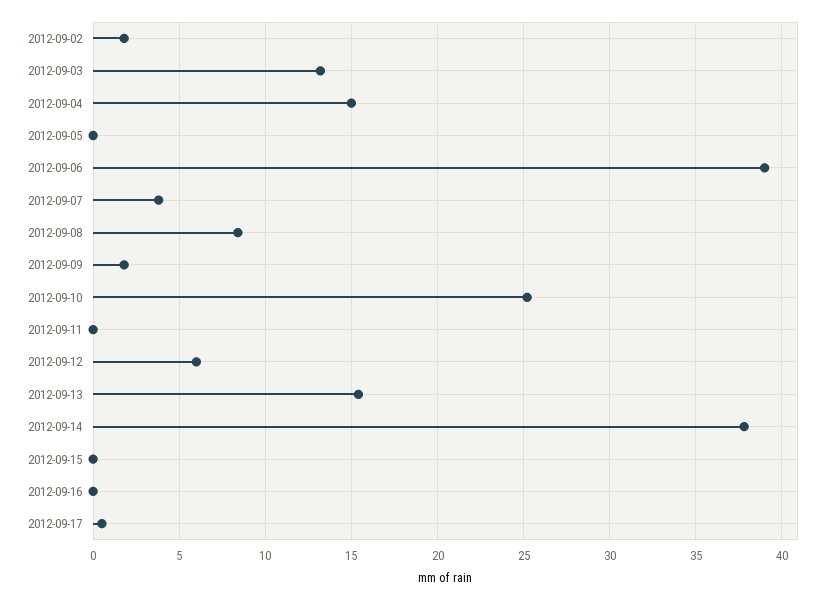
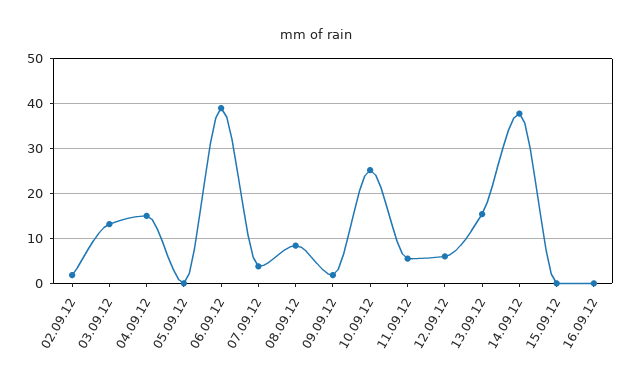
  {
    "2012-09-02": 2,
    "2012-09-03": 13,
    "2012-09-04": 15,
    "2012-09-05": 0,
    "2012-09-06": 39,
    "2012-09-07": 4,
    "2012-09-08": 8.5,
    "2012-09-09": 2,
    "2012-09-10": 25,
-   "2012-09-11": 0,
+   "2012-09-11": 6,
    "2012-09-12": 6,
    "2012-09-13": 15.5,
    "2012-09-14": 38,
    "2012-09-15": 0,
-   "2012-09-16": 0,
+   "2012-09-16": 0
-   "2012-09-17": 0.5
  }

